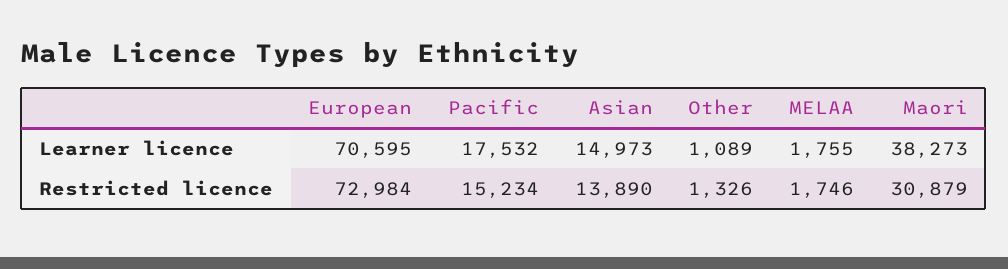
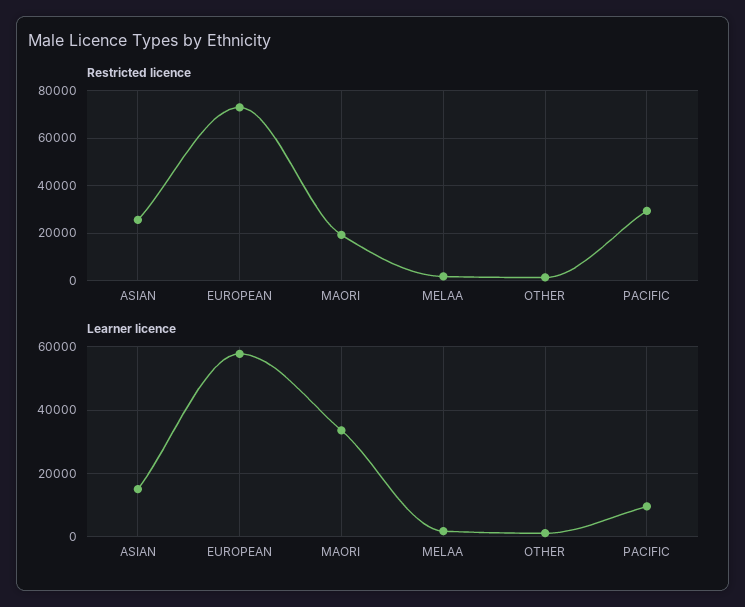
  {
    "Learner licence": {
-     "European": 70595,
+     "European": 58000,
-     "Pacific": 17532,
+     "Pacific": 10000,
      "Asian": 14973,
      "Other": 1089,
      "MELAA": 1755,
-     "Maori": 38273
+     "Maori": 34000
    },
    "Restricted licence": {
      "European": 72984,
-     "Pacific": 15234,
+     "Pacific": 30000,
-     "Asian": 13890,
+     "Asian": 25000,
      "Other": 1326,
      "MELAA": 1746,
-     "Maori": 30879
+     "Maori": 20000
    }
  }

